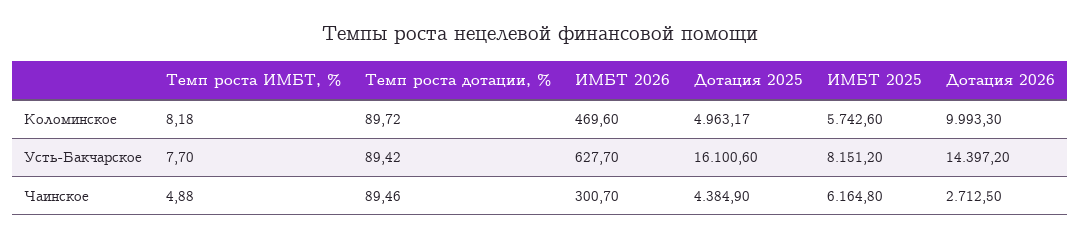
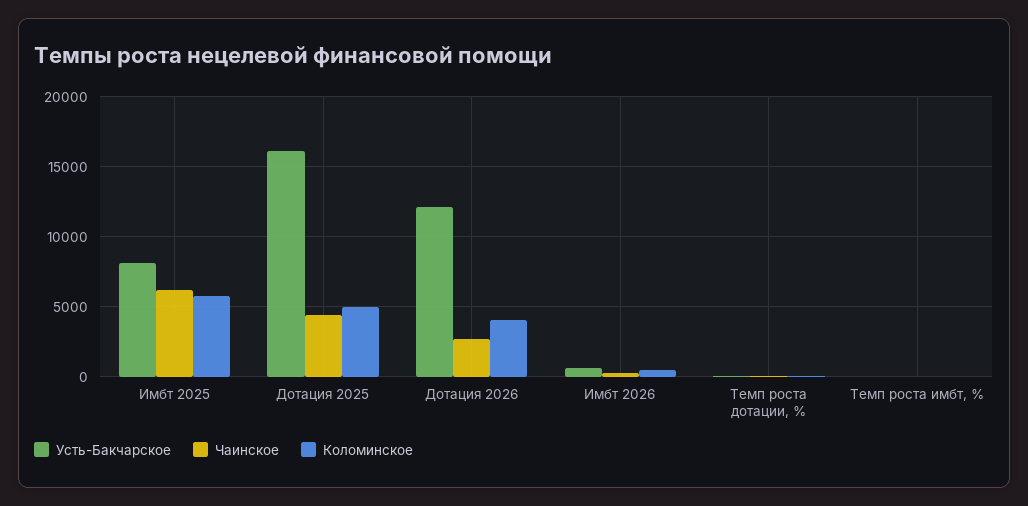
  {
    "Коломинское": {
      "Темп роста ИМБТ, %": 8.18,
      "Темп роста дотации, %": 89.72,
      "ИМБТ 2026": 469.6,
      "Дотация 2025": 4963.17,
      "ИМБТ 2025": 5742.6,
-     "Дотация 2026": 9993.3
+     "Дотация 2026": 4000
    },
    "Усть-Бакчарское": {
      "Темп роста ИМБТ, %": 7.7,
      "Темп роста дотации, %": 89.42,
      "ИМБТ 2026": 627.7,
      "Дотация 2025": 16100.6,
      "ИМБТ 2025": 8151.2,
-     "Дотация 2026": 14397.2
+     "Дотация 2026": 12000
    },
    "Чаинское": {
      "Темп роста ИМБТ, %": 4.88,
      "Темп роста дотации, %": 89.46,
      "ИМБТ 2026": 300.7,
      "Дотация 2025": 4384.9,
      "ИМБТ 2025": 6164.8,
      "Дотация 2026": 2712.5
    }
  }

